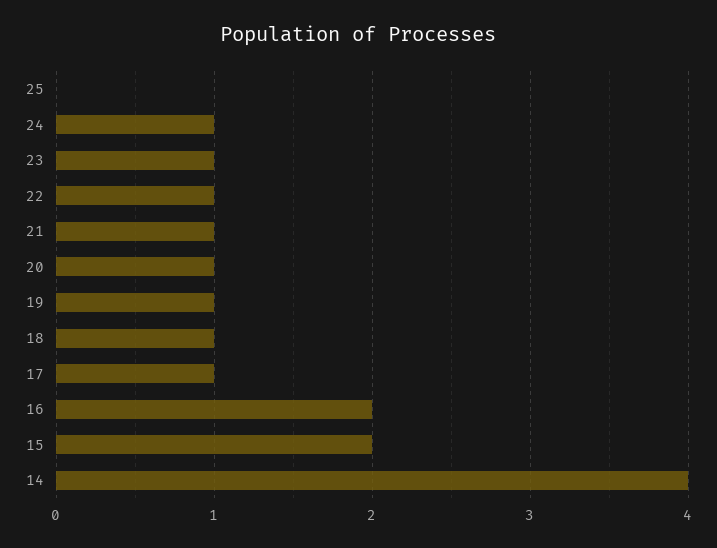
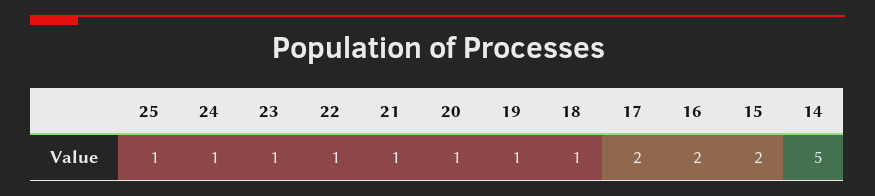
  {
-   "25": 0,
+   "25": 1,
    "24": 1,
    "23": 1,
    "22": 1,
    "21": 1,
    "20": 1,
    "19": 1,
    "18": 1,
-   "17": 1,
+   "17": 2,
    "16": 2,
    "15": 2,
-   "14": 4
+   "14": 5
  }

